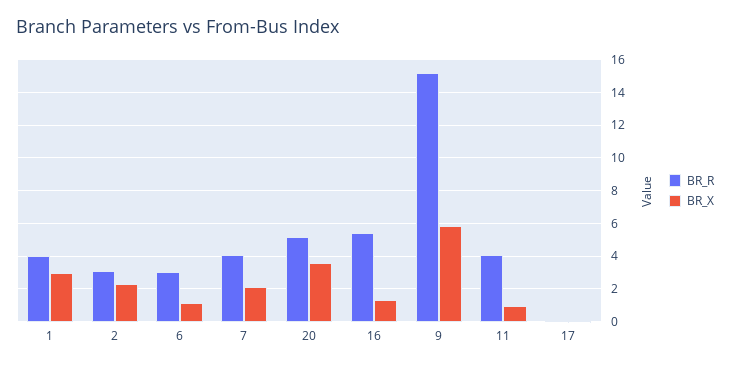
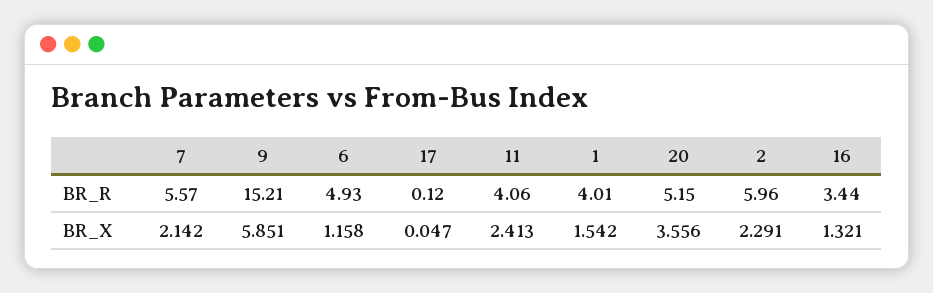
  {
    "BR_R": {
      "1": 4.01,
-     "2": 3,
+     "2": 5.96,
-     "6": 3,
+     "6": 4.93,
-     "7": 4,
+     "7": 5.57,
      "20": 5.15,
-     "16": 5.5,
+     "16": 3.44,
      "9": 15.21,
      "11": 4.06,
      "17": 0.12
    },
    "BR_X": {
-     "1": 3,
+     "1": 1.542,
      "2": 2.291,
      "6": 1.158,
      "7": 2.142,
      "20": 3.556,
      "16": 1.321,
      "9": 5.851,
-     "11": 1,
+     "11": 2.413,
      "17": 0.047
    }
  }

